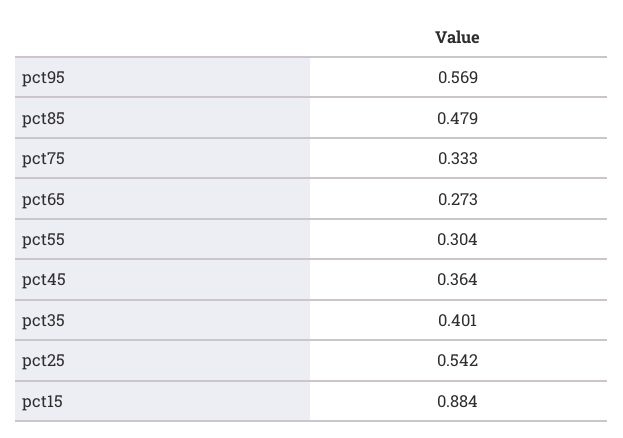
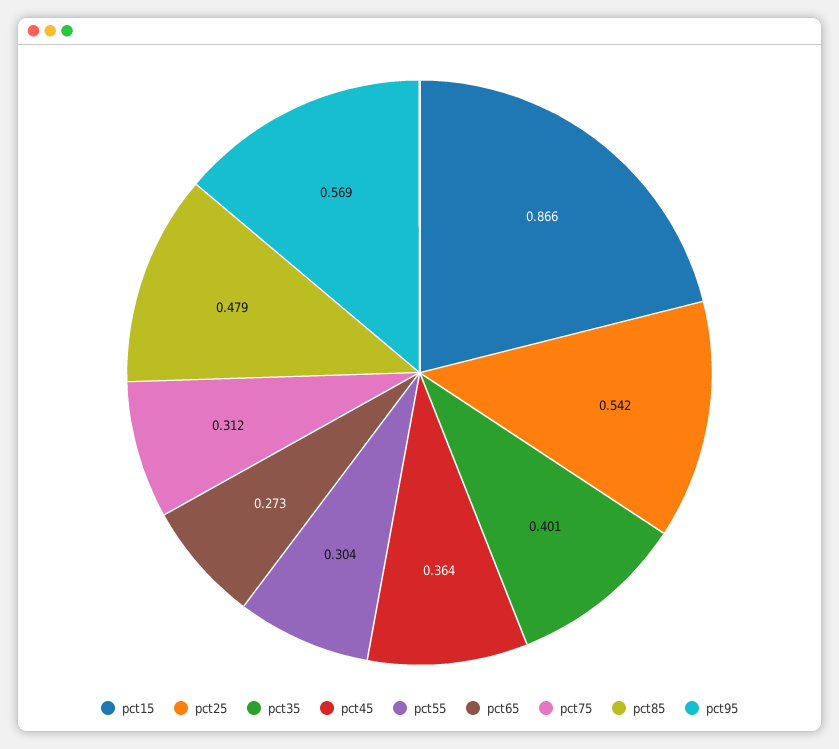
  {
    "pct95": 0.569,
    "pct85": 0.479,
-   "pct75": 0.333,
+   "pct75": 0.312,
    "pct65": 0.273,
    "pct55": 0.304,
    "pct45": 0.364,
    "pct35": 0.401,
    "pct25": 0.542,
-   "pct15": 0.884
+   "pct15": 0.866
  }

